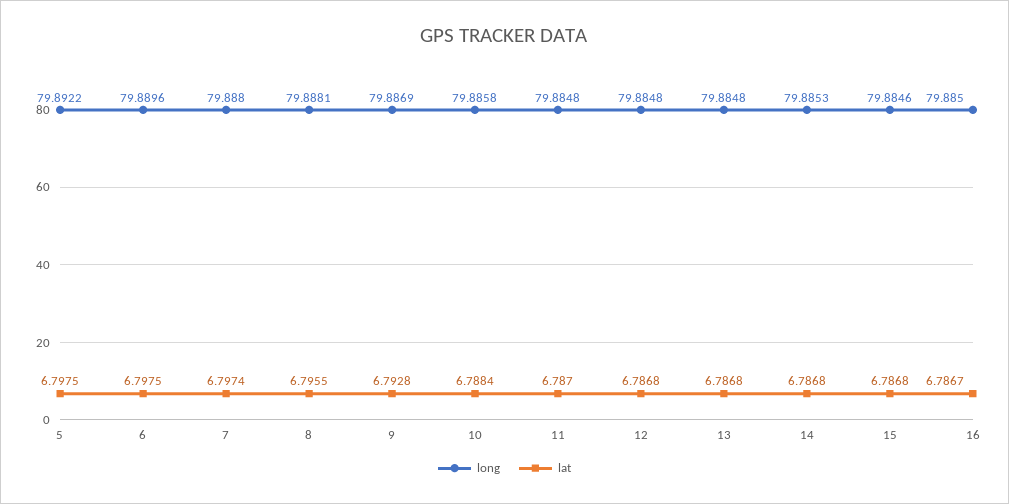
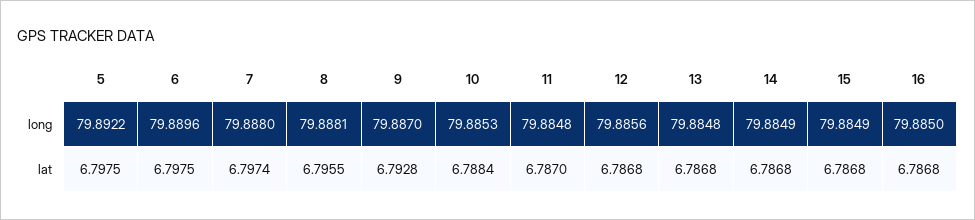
  {
    "long": {
      "5": 79.8922,
      "6": 79.8896,
      "7": 79.888,
      "8": 79.8881,
-     "9": 79.8869,
+     "9": 79.887,
-     "10": 79.8858,
+     "10": 79.8853,
      "11": 79.8848,
-     "12": 79.8848,
+     "12": 79.8856,
      "13": 79.8848,
-     "14": 79.8853,
+     "14": 79.8849,
-     "15": 79.8846,
+     "15": 79.8849,
      "16": 79.885
    },
    "lat": {
      "5": 6.7975,
      "6": 6.7975,
      "7": 6.7974,
      "8": 6.7955,
      "9": 6.7928,
      "10": 6.7884,
      "11": 6.787,
      "12": 6.7868,
      "13": 6.7868,
      "14": 6.7868,
      "15": 6.7868,
-     "16": 6.7867
+     "16": 6.7868
    }
  }

